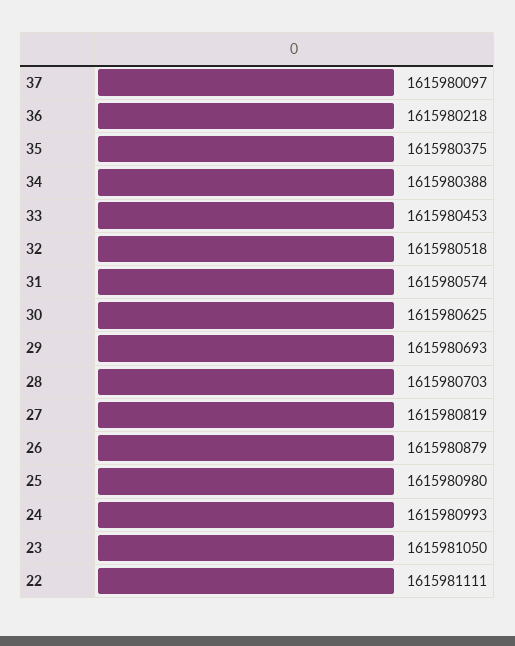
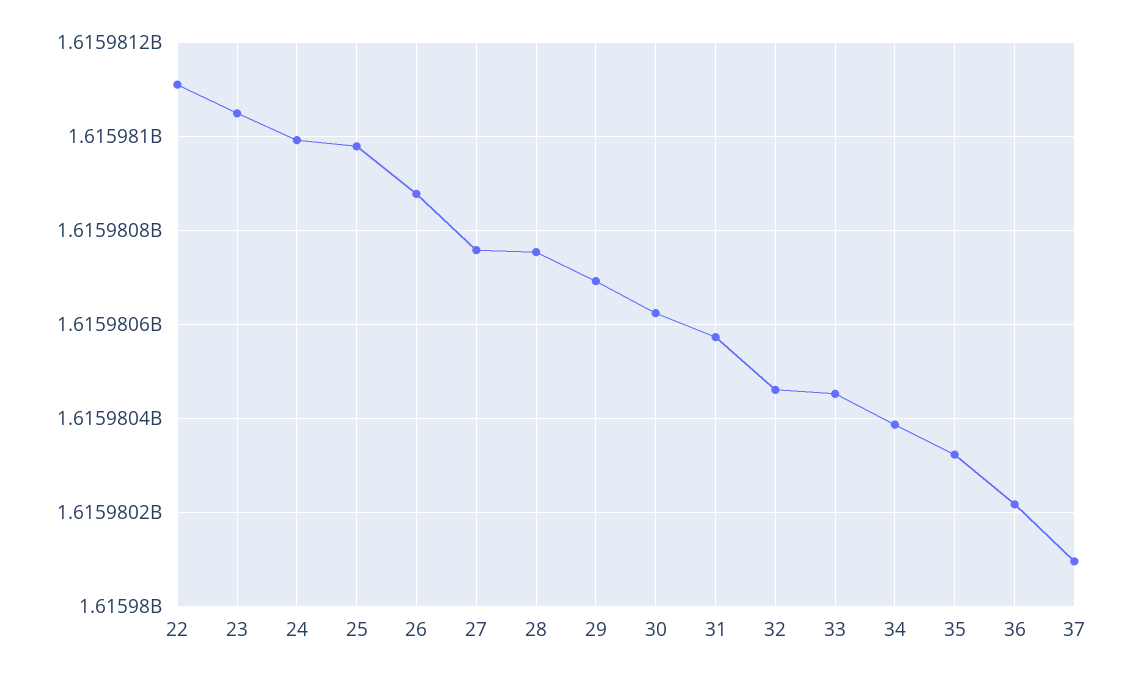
  {
    "37": 1615980097,
    "36": 1615980218,
-   "35": 1615980375,
+   "35": 1615980320,
    "34": 1615980388,
    "33": 1615980453,
-   "32": 1615980518,
+   "32": 1615980460,
    "31": 1615980574,
    "30": 1615980625,
    "29": 1615980693,
-   "28": 1615980703,
+   "28": 1615980760,
-   "27": 1615980819,
+   "27": 1615980760,
    "26": 1615980879,
    "25": 1615980980,
    "24": 1615980993,
    "23": 1615981050,
    "22": 1615981111
  }

